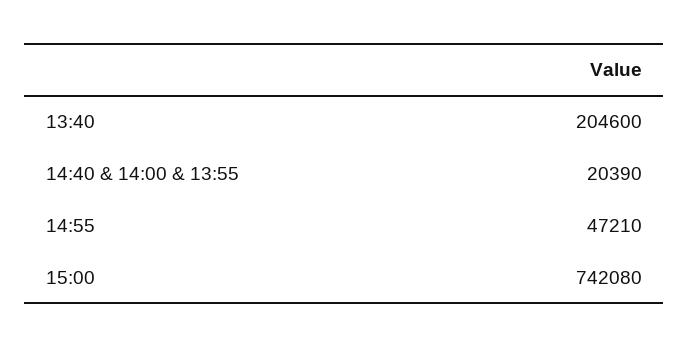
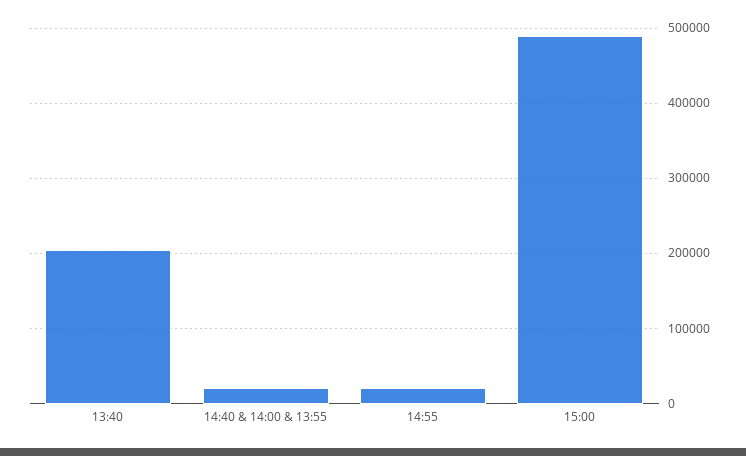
  {
    "13:40": 204600,
    "14:40 & 14:00 & 13:55": 20390,
-   "14:55": 47210,
+   "14:55": 20000,
-   "15:00": 742080
+   "15:00": 490000
  }

